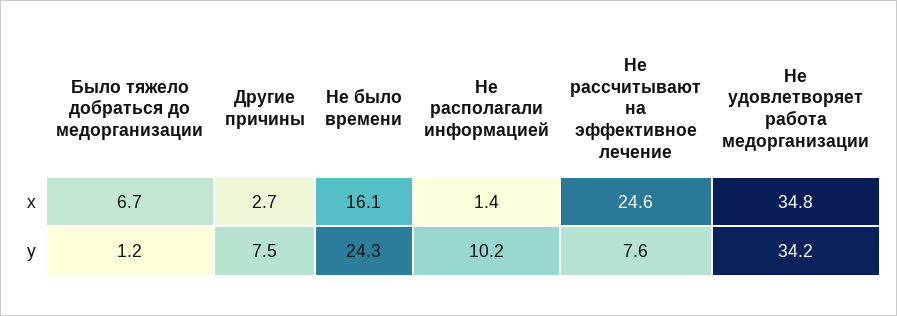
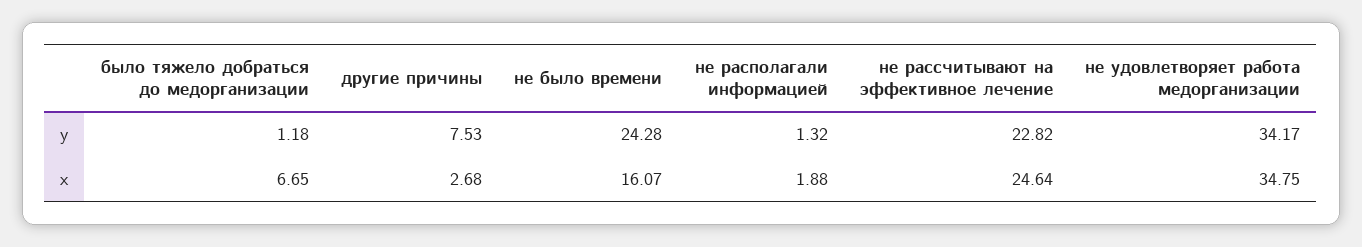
  {
    "Было тяжело добраться до медорганизации": {
      "x": 6.65,
      "y": 1.18
    },
    "Другие причины": {
      "x": 2.68,
      "y": 7.53
    },
    "Не было времени": {
      "x": 16.07,
      "y": 24.28
    },
    "Не располагали информацией": {
-     "x": 1.4,
+     "x": 1.88,
-     "y": 10.2
+     "y": 1.32
    },
    "Не рассчитывают на эффективное лечение": {
      "x": 24.64,
-     "y": 7.6
+     "y": 22.82
    },
    "Не удовлетворяет работа медорганизации": {
      "x": 34.75,
      "y": 34.17
    }
  }

